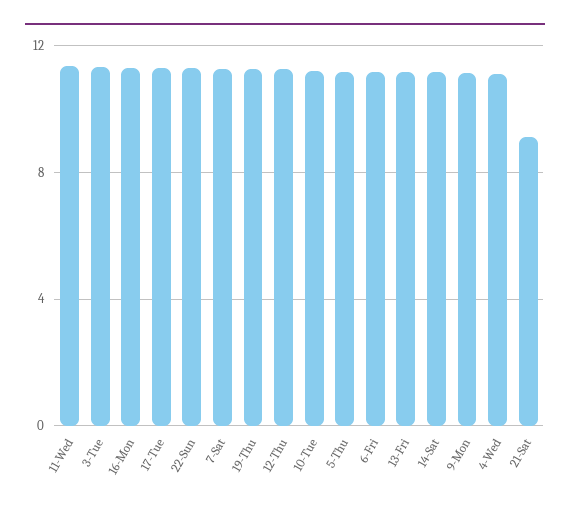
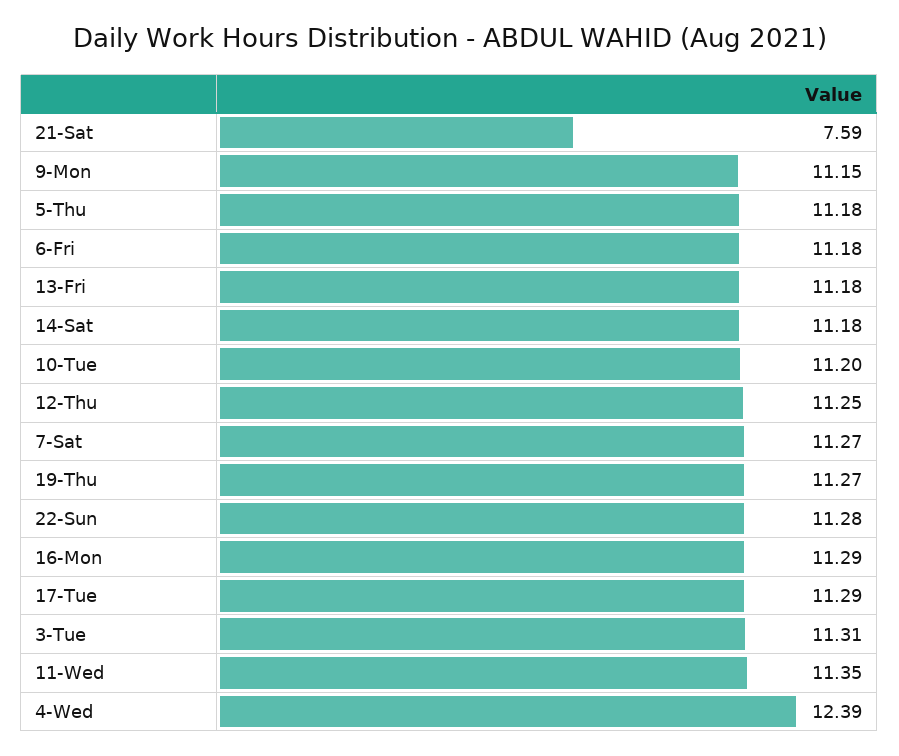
  {
    "11-Wed": 11.35,
    "3-Tue": 11.31,
    "16-Mon": 11.29,
    "17-Tue": 11.29,
    "22-Sun": 11.28,
    "7-Sat": 11.27,
    "19-Thu": 11.27,
    "12-Thu": 11.25,
    "10-Tue": 11.2,
    "5-Thu": 11.18,
    "6-Fri": 11.18,
    "13-Fri": 11.18,
    "14-Sat": 11.18,
    "9-Mon": 11.15,
-   "4-Wed": 11,
+   "4-Wed": 12.39,
-   "21-Sat": 9
+   "21-Sat": 7.59
  }

